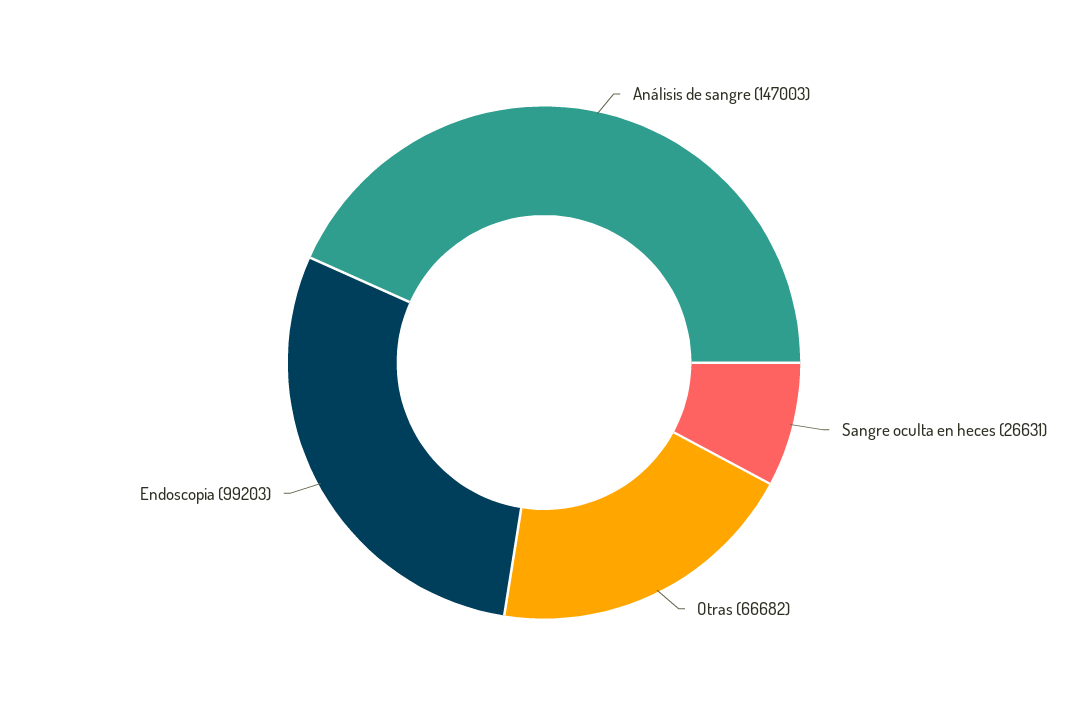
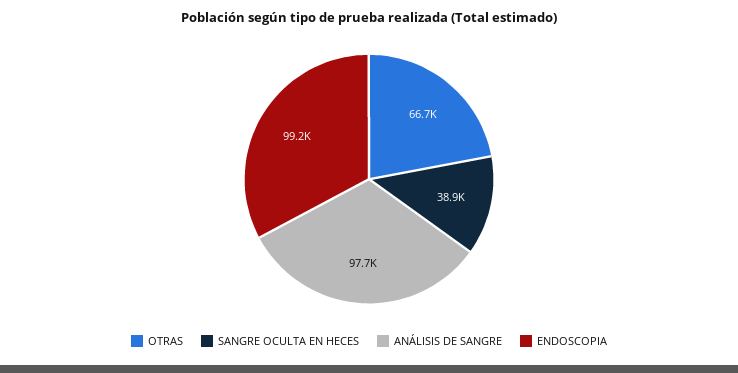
  {
-   "Análisis de sangre": 147003,
+   "Análisis de sangre": 97700,
-   "Sangre oculta en heces": 26631,
+   "Sangre oculta en heces": 38900,
    "Otras": 66682,
    "Endoscopia": 99203
  }

